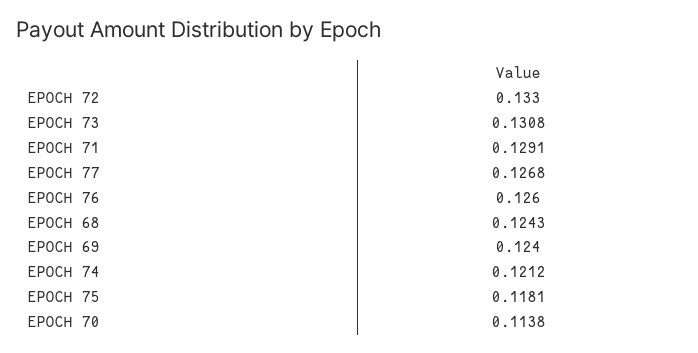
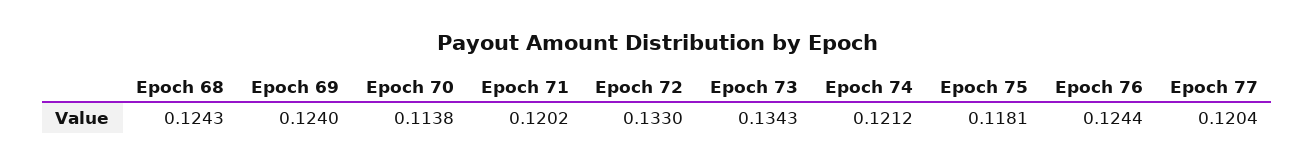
  {
    "EPOCH 72": 0.133,
-   "EPOCH 73": 0.1308,
+   "EPOCH 73": 0.1343,
-   "EPOCH 71": 0.1291,
+   "EPOCH 71": 0.1202,
-   "EPOCH 77": 0.1268,
+   "EPOCH 77": 0.1204,
-   "EPOCH 76": 0.126,
+   "EPOCH 76": 0.1244,
    "EPOCH 68": 0.1243,
    "EPOCH 69": 0.124,
    "EPOCH 74": 0.1212,
    "EPOCH 75": 0.1181,
    "EPOCH 70": 0.1138
  }

